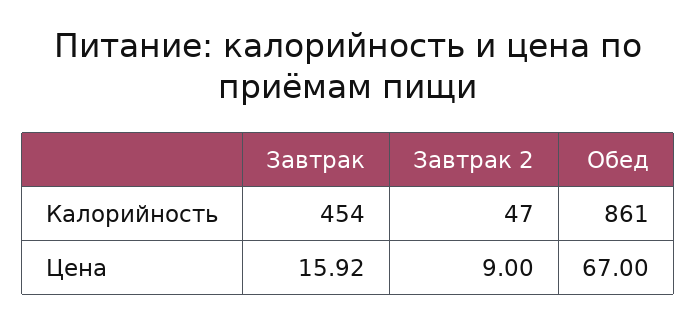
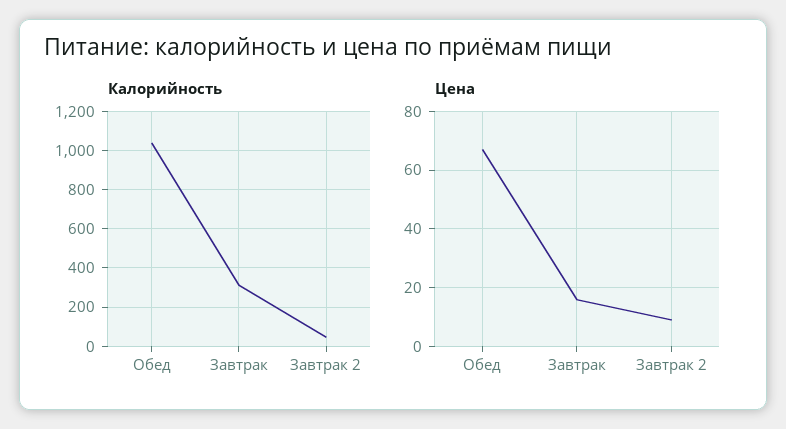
  {
    "Калорийность": {
-     "Завтрак": 454,
+     "Завтрак": 300,
      "Завтрак 2": 47,
-     "Обед": 861
+     "Обед": 1050
    },
    "Цена": {
      "Завтрак": 15.92,
      "Завтрак 2": 9,
      "Обед": 67
    }
  }

